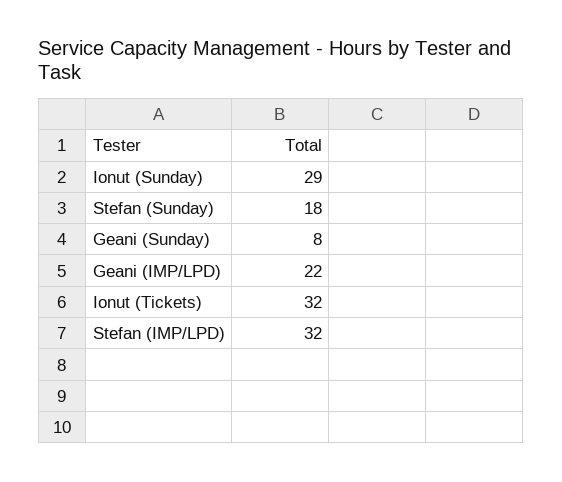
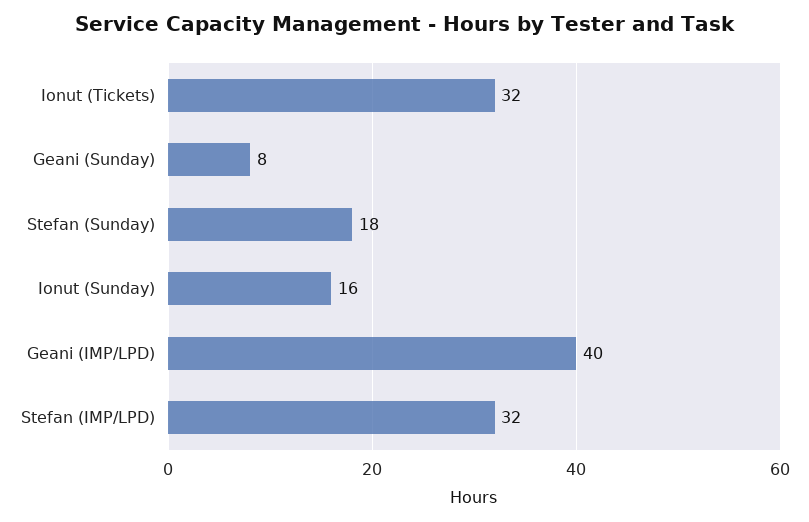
  {
-   "Ionut (Sunday)": 29,
+   "Ionut (Sunday)": 16,
    "Stefan (Sunday)": 18,
    "Geani (Sunday)": 8,
-   "Geani (IMP/LPD)": 22,
+   "Geani (IMP/LPD)": 40,
    "Ionut (Tickets)": 32,
    "Stefan (IMP/LPD)": 32
  }

